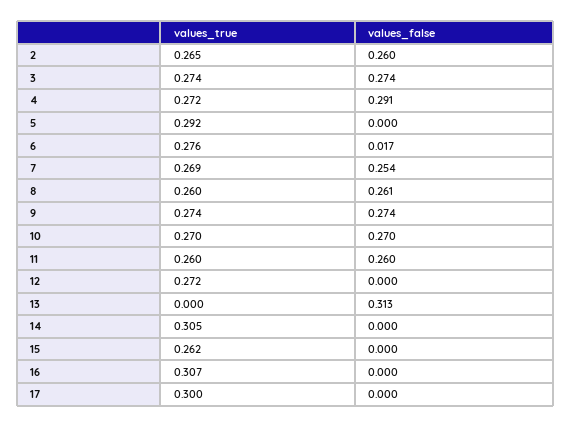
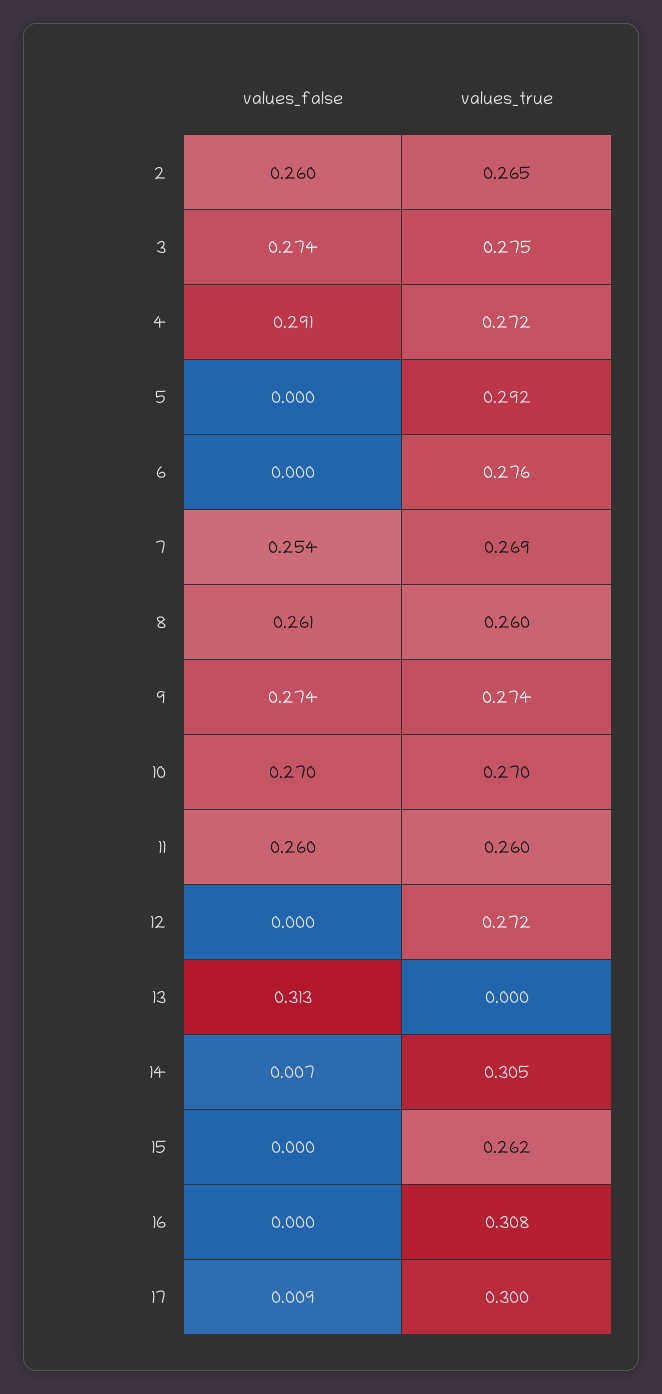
  {
    "values_true": {
      "2": 0.265,
-     "3": 0.274,
+     "3": 0.275,
      "4": 0.272,
      "5": 0.292,
      "6": 0.276,
      "7": 0.269,
      "8": 0.26,
      "9": 0.274,
      "10": 0.27,
      "11": 0.26,
      "12": 0.272,
      "13": 0,
      "14": 0.305,
      "15": 0.262,
-     "16": 0.307,
+     "16": 0.308,
      "17": 0.3
    },
    "values_false": {
      "2": 0.26,
      "3": 0.274,
      "4": 0.291,
      "5": 0,
-     "6": 0.017,
+     "6": 0,
      "7": 0.254,
      "8": 0.261,
      "9": 0.274,
      "10": 0.27,
      "11": 0.26,
      "12": 0,
      "13": 0.313,
-     "14": 0,
+     "14": 0.007,
      "15": 0,
      "16": 0,
-     "17": 0
+     "17": 0.009
    }
  }

